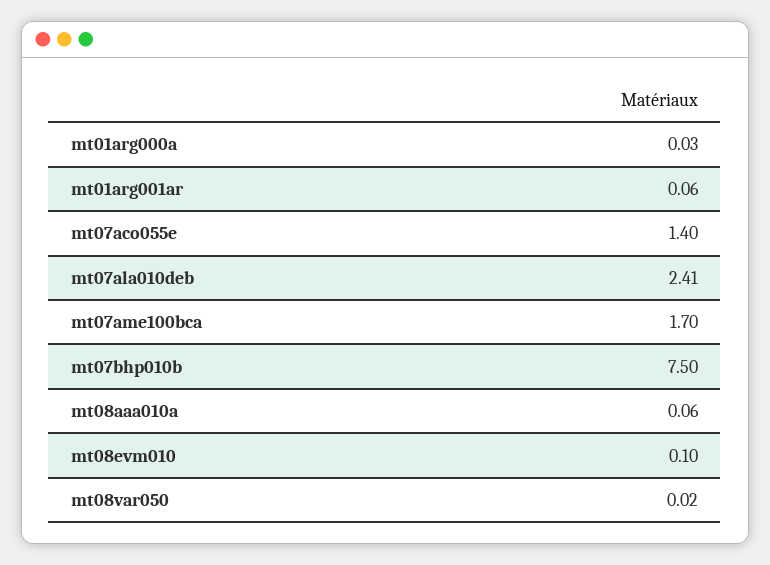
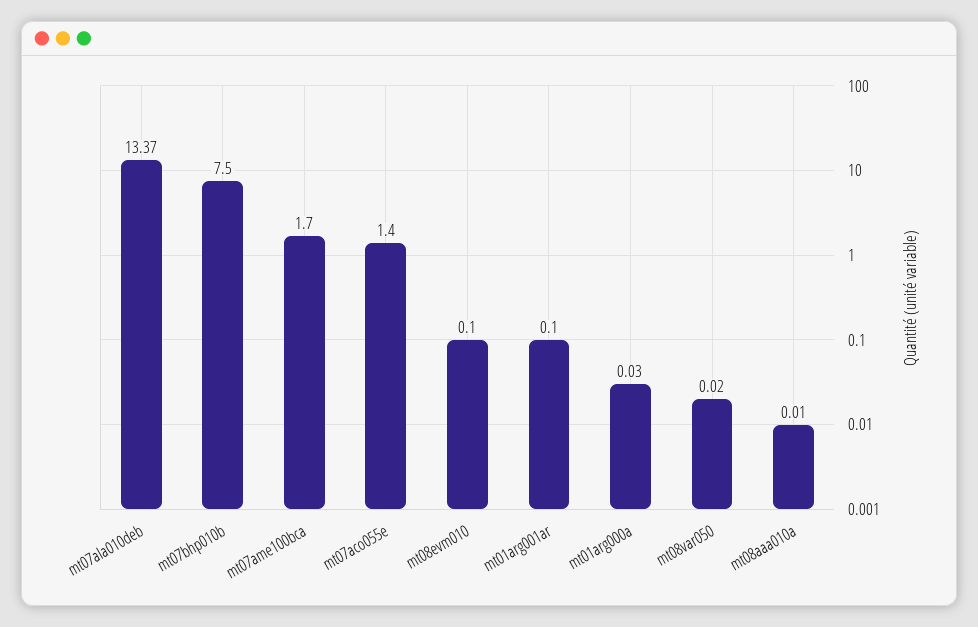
  {
    "mt01arg000a": 0.03,
-   "mt01arg001ar": 0.06,
+   "mt01arg001ar": 0.1,
    "mt07aco055e": 1.4,
-   "mt07ala010deb": 2.41,
+   "mt07ala010deb": 13.37,
    "mt07ame100bca": 1.7,
    "mt07bhp010b": 7.5,
-   "mt08aaa010a": 0.06,
+   "mt08aaa010a": 0.01,
    "mt08evm010": 0.1,
    "mt08var050": 0.02
  }

